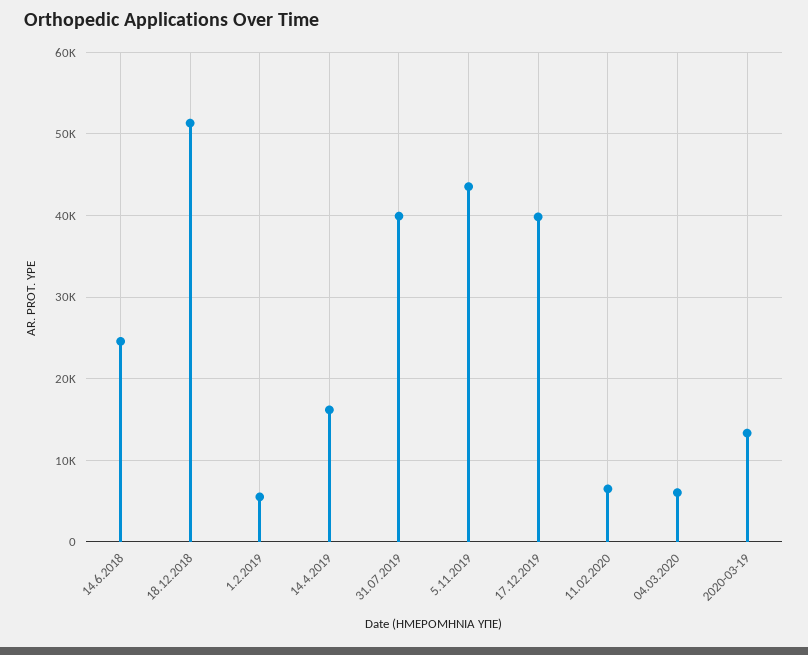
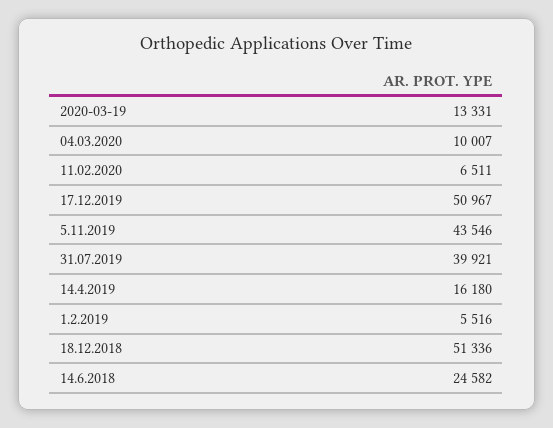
  {
    "14.6.2018": 24582,
    "18.12.2018": 51336,
    "1.2.2019": 5516,
    "14.4.2019": 16180,
    "31.07.2019": 39921,
    "5.11.2019": 43546,
-   "17.12.2019": 40000,
+   "17.12.2019": 50967,
    "11.02.2020": 6511,
-   "04.03.2020": 6000,
+   "04.03.2020": 10007,
    "2020-03-19": 13331
  }

